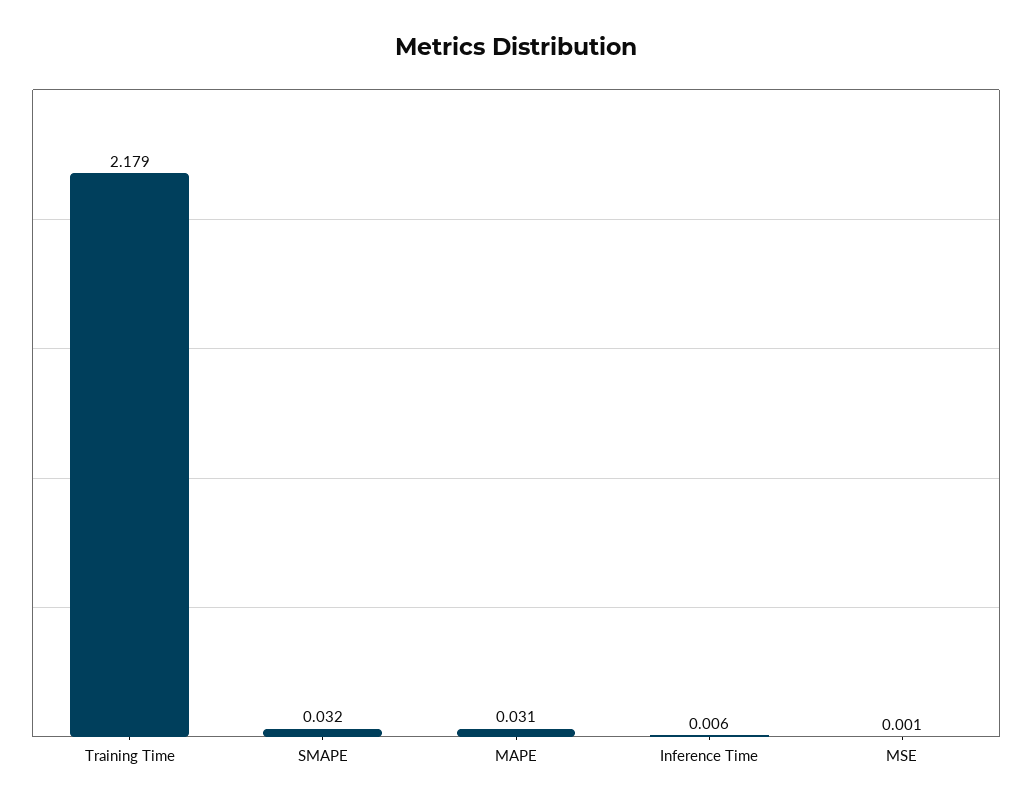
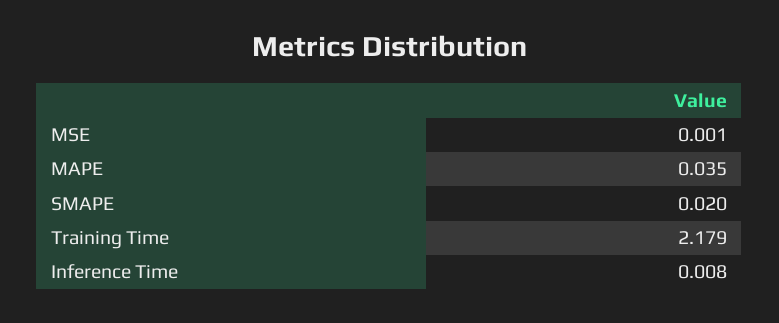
  {
    "Training Time": 2.179,
-   "SMAPE": 0.032,
+   "SMAPE": 0.02,
-   "MAPE": 0.031,
+   "MAPE": 0.035,
-   "Inference Time": 0.006,
+   "Inference Time": 0.008,
    "MSE": 0.001
  }

